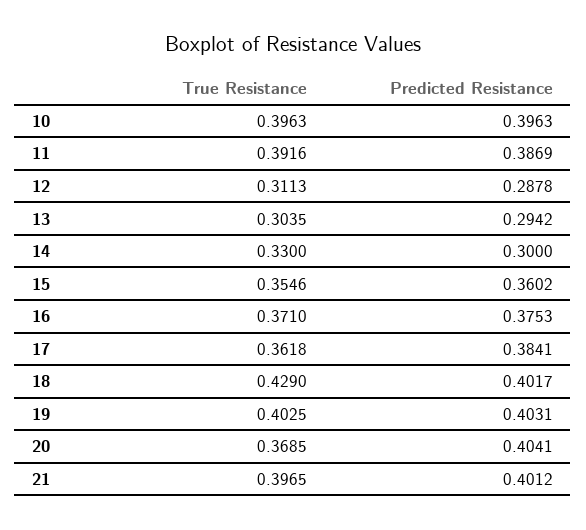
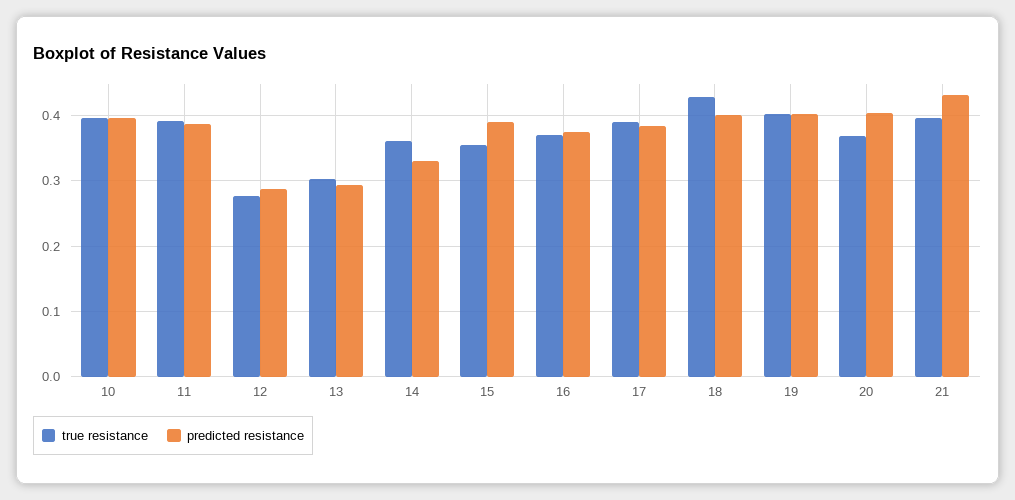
  {
    "True Resistance": {
      "10": 0.3963,
      "11": 0.3916,
-     "12": 0.3113,
+     "12": 0.28,
      "13": 0.3035,
-     "14": 0.33,
+     "14": 0.36,
      "15": 0.3546,
      "16": 0.371,
-     "17": 0.3618,
+     "17": 0.39,
      "18": 0.429,
      "19": 0.4025,
      "20": 0.3685,
      "21": 0.3965
    },
    "Predicted Resistance": {
      "10": 0.3963,
      "11": 0.3869,
      "12": 0.2878,
      "13": 0.2942,
-     "14": 0.3,
+     "14": 0.33,
-     "15": 0.3602,
+     "15": 0.39,
      "16": 0.3753,
      "17": 0.3841,
      "18": 0.4017,
      "19": 0.4031,
      "20": 0.4041,
-     "21": 0.4012
+     "21": 0.43
    }
  }

